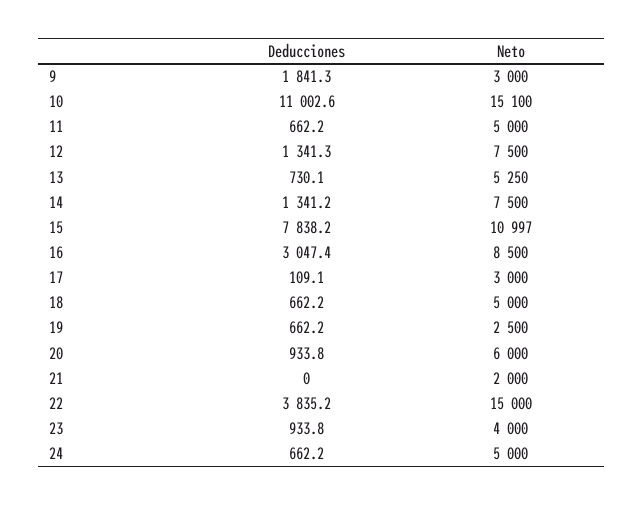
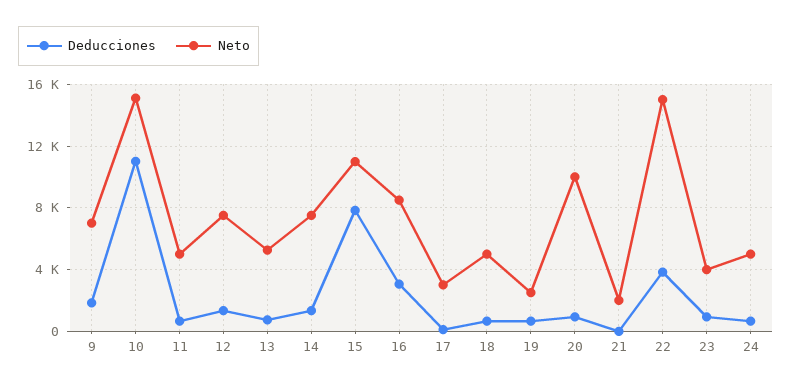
  {
    "Deducciones": {
      "9": 1841.3,
      "10": 11002.6,
      "11": 662.2,
      "12": 1341.3,
      "13": 730.1,
      "14": 1341.2,
      "15": 7838.2,
      "16": 3047.4,
      "17": 109.1,
      "18": 662.2,
      "19": 662.2,
      "20": 933.8,
      "21": 0,
      "22": 3835.2,
      "23": 933.8,
      "24": 662.2
    },
    "Neto": {
-     "9": 3000,
+     "9": 7000,
      "10": 15100,
      "11": 5000,
      "12": 7500,
      "13": 5250,
      "14": 7500,
      "15": 10997,
      "16": 8500,
      "17": 3000,
      "18": 5000,
      "19": 2500,
-     "20": 6000,
+     "20": 10000,
      "21": 2000,
      "22": 15000,
      "23": 4000,
      "24": 5000
    }
  }

